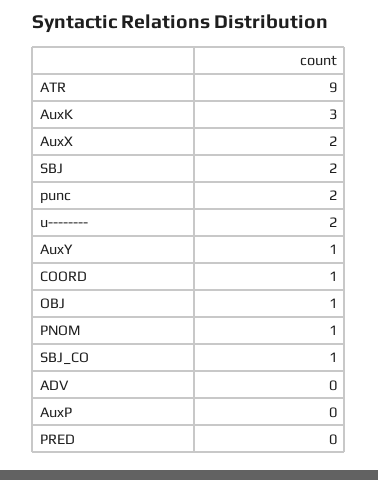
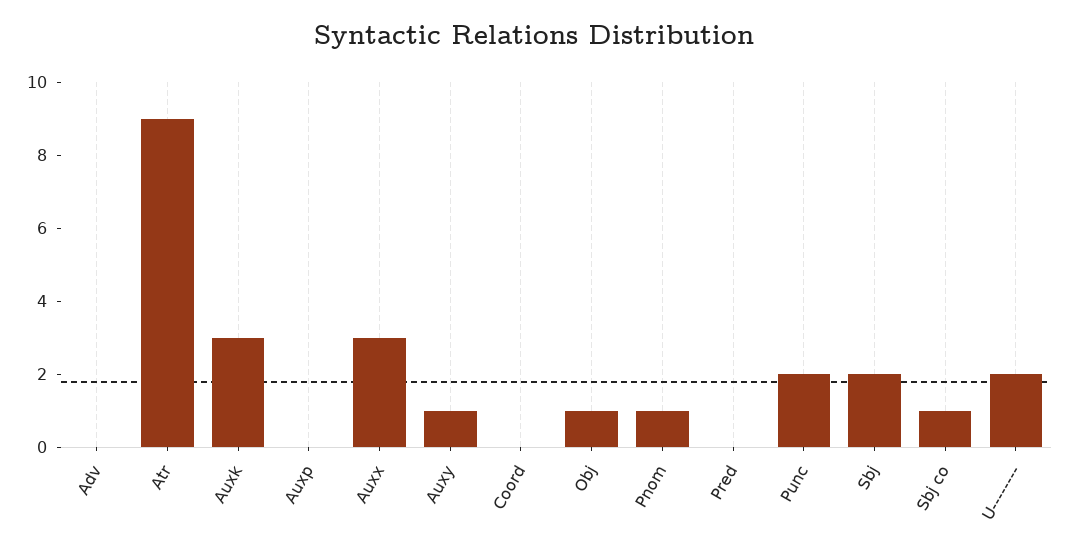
  {
    "ATR": 9,
    "AuxK": 3,
-   "AuxX": 2,
+   "AuxX": 3,
    "SBJ": 2,
    "punc": 2,
    "u--------": 2,
    "AuxY": 1,
-   "COORD": 1,
+   "COORD": 0,
    "OBJ": 1,
    "PNOM": 1,
    "SBJ_CO": 1,
    "ADV": 0,
    "AuxP": 0,
    "PRED": 0
  }

